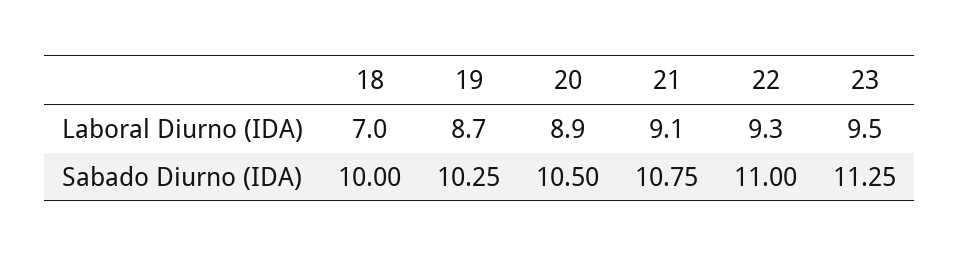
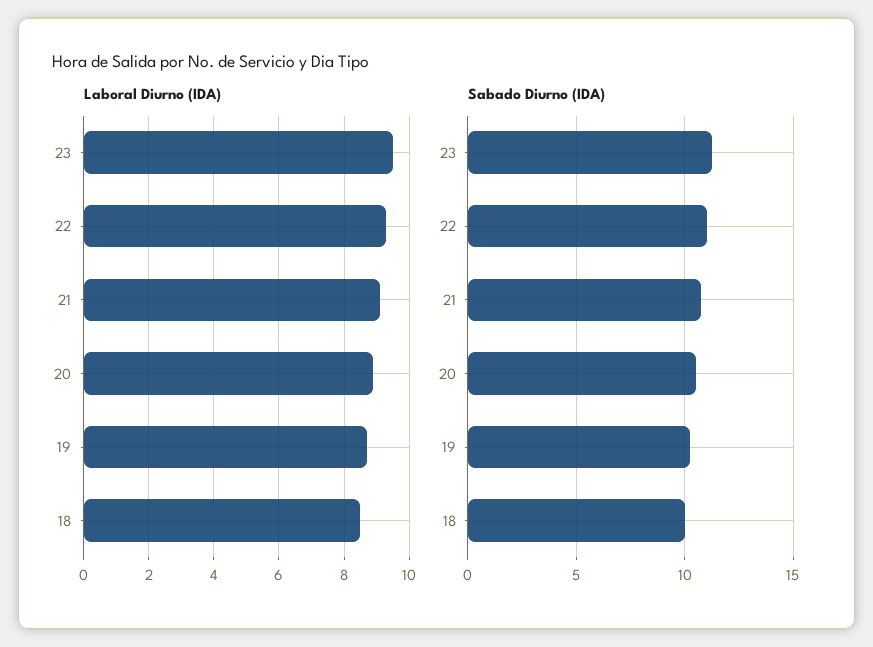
  {
    "Laboral Diurno (IDA)": {
-     "18": 7,
+     "18": 8.5,
      "19": 8.7,
      "20": 8.9,
      "21": 9.1,
      "22": 9.3,
      "23": 9.5
    },
    "Sabado Diurno (IDA)": {
      "18": 10,
      "19": 10.25,
      "20": 10.5,
      "21": 10.75,
      "22": 11,
      "23": 11.25
    }
  }

